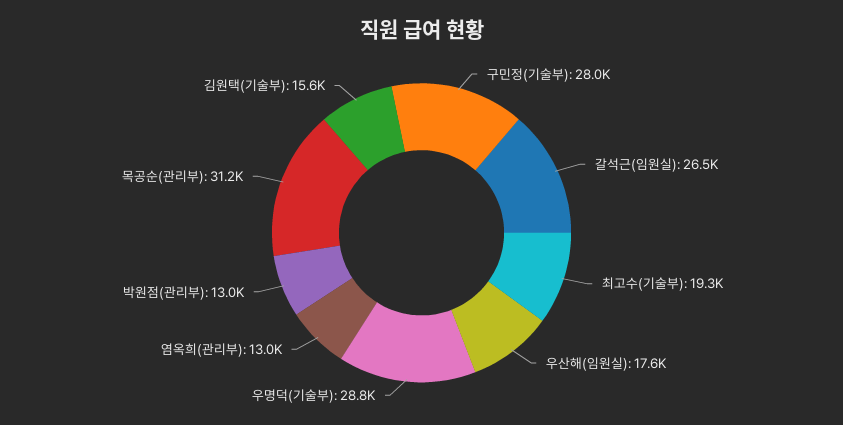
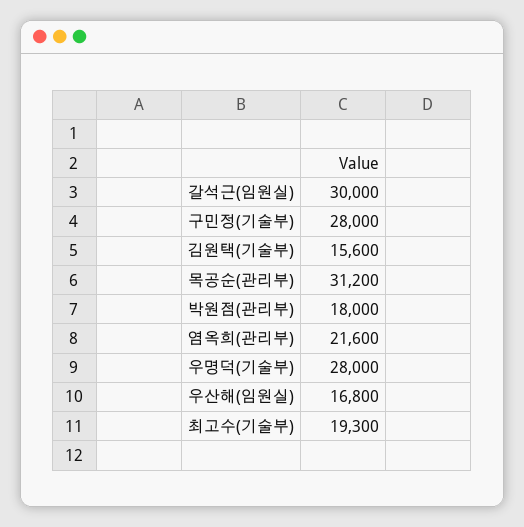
  {
    "구민정(기술부)": 28000,
-   "갈석근(임원실)": 26500,
+   "갈석근(임원실)": 30000,
    "최고수(기술부)": 19300,
-   "우산해(임원실)": 17600,
+   "우산해(임원실)": 16800,
-   "우명덕(기술부)": 28800,
+   "우명덕(기술부)": 28000,
-   "염옥희(관리부)": 13000,
+   "염옥희(관리부)": 21600,
-   "박원점(관리부)": 13000,
+   "박원점(관리부)": 18000,
    "목공순(관리부)": 31200,
    "김원택(기술부)": 15600
  }

